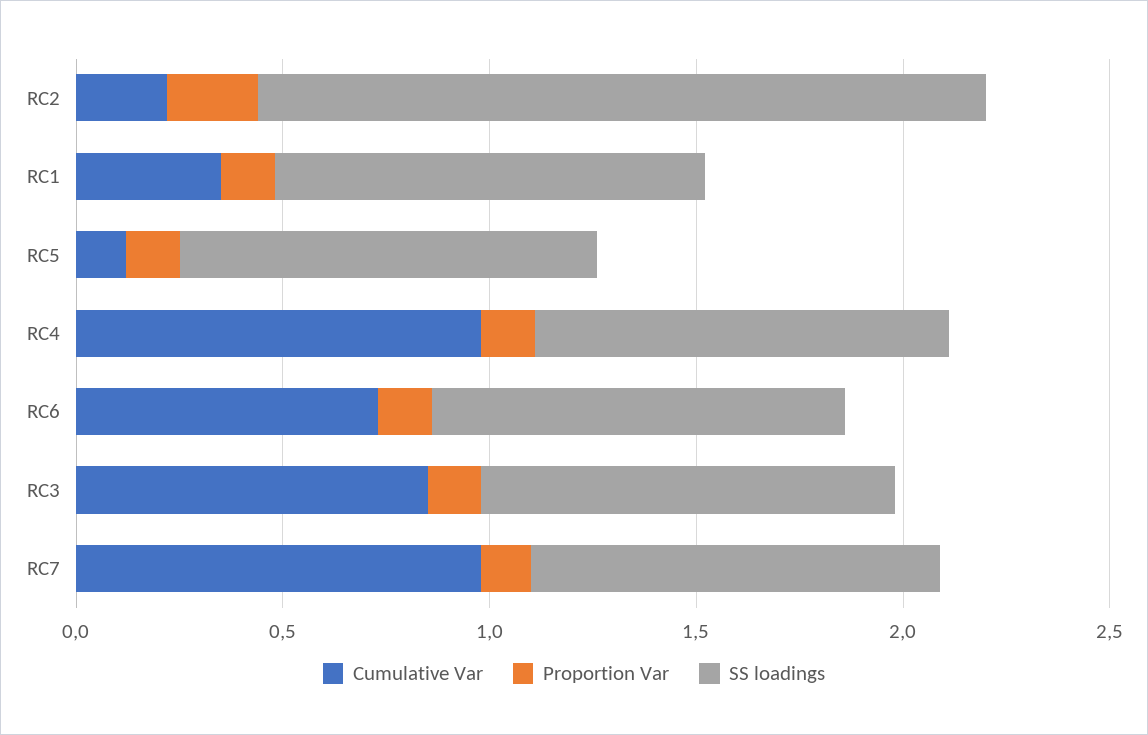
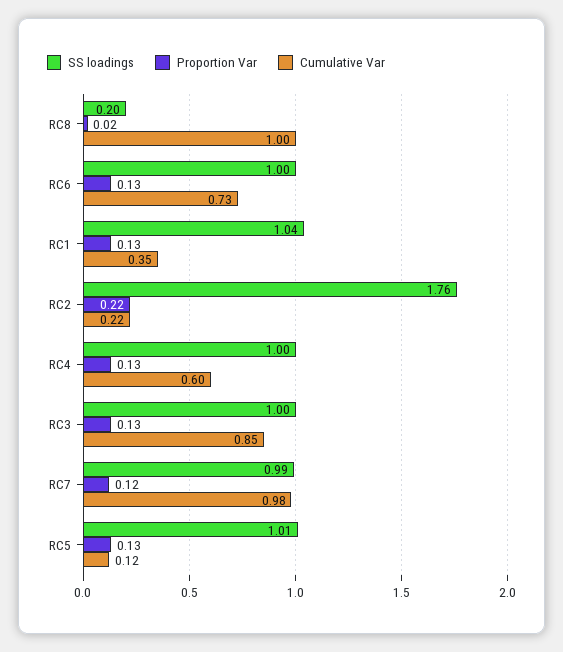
  {
    "Cumulative Var": {
      "RC2": 0.22,
      "RC1": 0.35,
      "RC5": 0.12,
-     "RC4": 1,
+     "RC4": 0.6,
      "RC6": 0.73,
      "RC3": 0.85,
-     "RC7": 0.98
+     "RC7": 0.98,
+     "RC8": 1
    },
    "Proportion Var": {
      "RC2": 0.22,
      "RC1": 0.13,
      "RC5": 0.13,
      "RC4": 0.13,
      "RC6": 0.13,
      "RC3": 0.13,
-     "RC7": 0.12
+     "RC7": 0.12,
+     "RC8": 0.02
    },
    "SS loadings": {
      "RC2": 1.76,
      "RC1": 1.04,
      "RC5": 1.01,
      "RC4": 1,
      "RC6": 1,
      "RC3": 1,
-     "RC7": 0.99
+     "RC7": 0.99,
+     "RC8": 0.2
    }
  }

